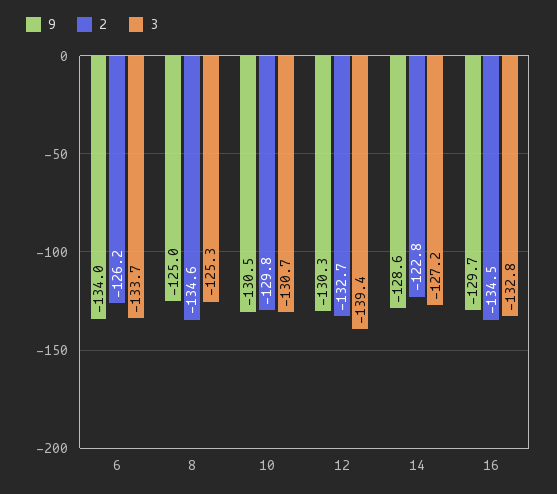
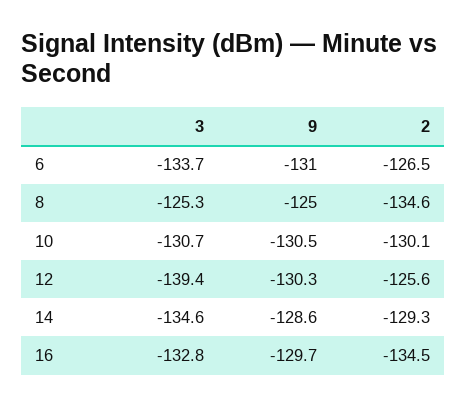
  {
    "9": {
-     "6": -134,
+     "6": -131,
      "8": -125,
      "10": -130.5,
      "12": -130.3,
      "14": -128.6,
      "16": -129.7
    },
    "2": {
-     "6": -126.2,
+     "6": -126.5,
      "8": -134.6,
-     "10": -129.8,
+     "10": -130.1,
-     "12": -132.7,
+     "12": -125.6,
-     "14": -122.8,
+     "14": -129.3,
      "16": -134.5
    },
    "3": {
      "6": -133.7,
      "8": -125.3,
      "10": -130.7,
      "12": -139.4,
-     "14": -127.2,
+     "14": -134.6,
      "16": -132.8
    }
  }

